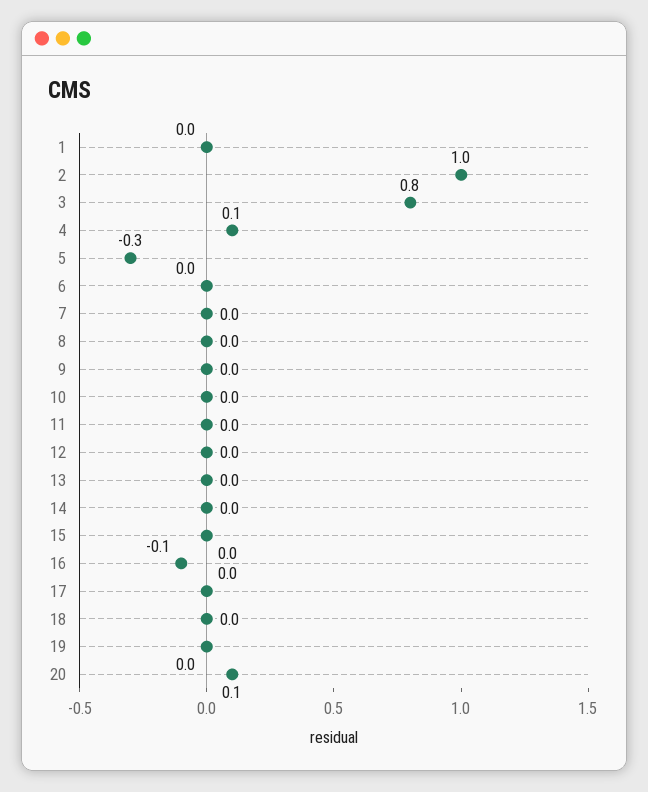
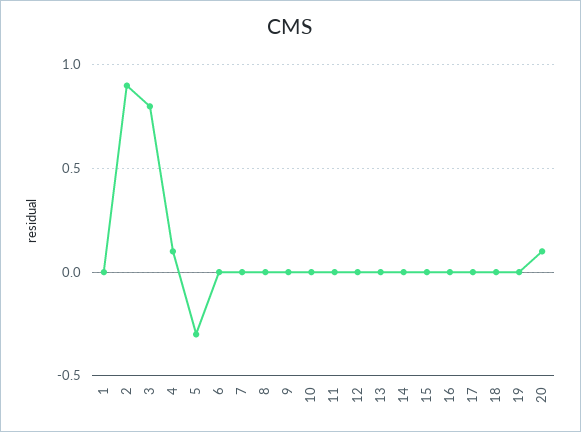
  {
    "1": 0,
-   "2": 1,
+   "2": 0.9,
    "3": 0.8,
    "4": 0.1,
    "5": -0.3,
    "6": 0,
    "7": 0,
    "8": 0,
    "9": 0,
    "10": 0,
    "11": 0,
    "12": 0,
    "13": 0,
    "14": 0,
    "15": 0,
-   "16": -0.1,
+   "16": 0,
    "17": 0,
    "18": 0,
    "19": 0,
    "20": 0.1
  }

